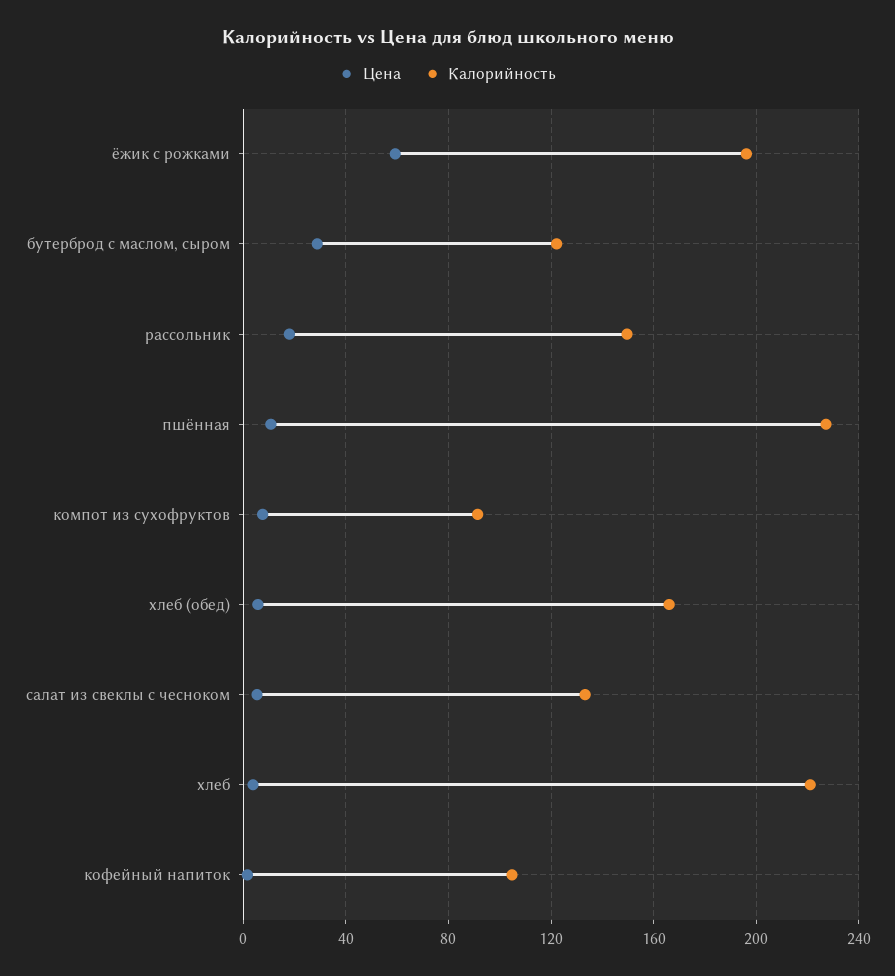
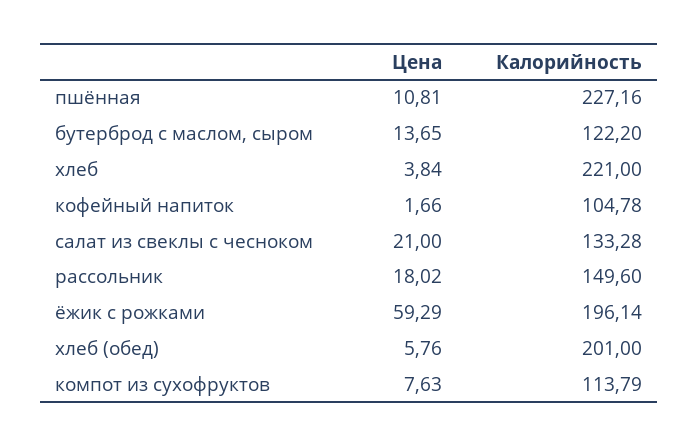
  {
    "Цена": {
      "ёжик с рожками": 59.29,
-     "бутерброд с маслом, сыром": 30,
+     "бутерброд с маслом, сыром": 13.65,
      "рассольник": 18.02,
      "пшённая": 10.81,
      "компот из сухофруктов": 7.63,
      "хлеб (обед)": 5.76,
-     "салат из свеклы с чесноком": 5,
+     "салат из свеклы с чесноком": 21,
      "хлеб": 3.84,
      "кофейный напиток": 1.66
    },
    "Калорийность": {
      "ёжик с рожками": 196.14,
      "бутерброд с маслом, сыром": 122.2,
      "рассольник": 149.6,
      "пшённая": 227.16,
-     "компот из сухофруктов": 90,
+     "компот из сухофруктов": 113.79,
-     "хлеб (обед)": 165,
+     "хлеб (обед)": 201,
      "салат из свеклы с чесноком": 133.28,
      "хлеб": 221,
      "кофейный напиток": 104.78
    }
  }

